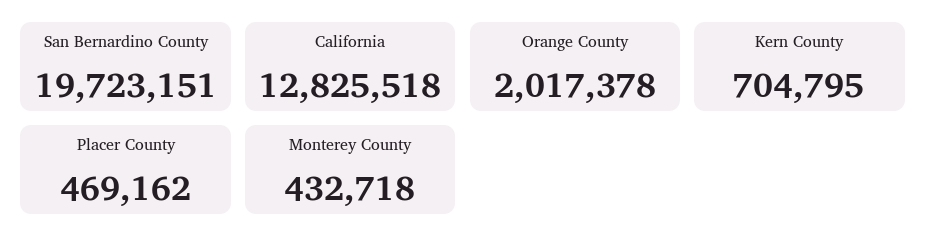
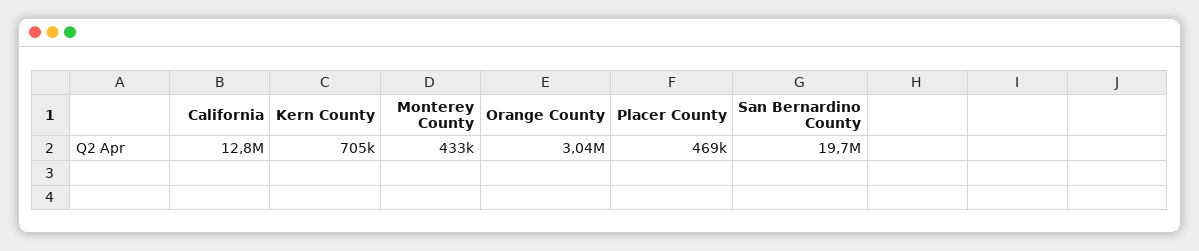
  {
    "San Bernardino County": 19723151,
    "California": 12825518,
-   "Orange County": 2017378,
+   "Orange County": 3040000,
    "Kern County": 704795,
    "Placer County": 469162,
    "Monterey County": 432718
  }

